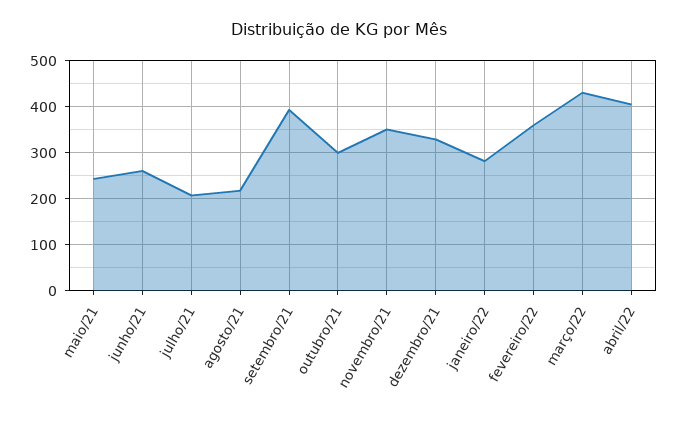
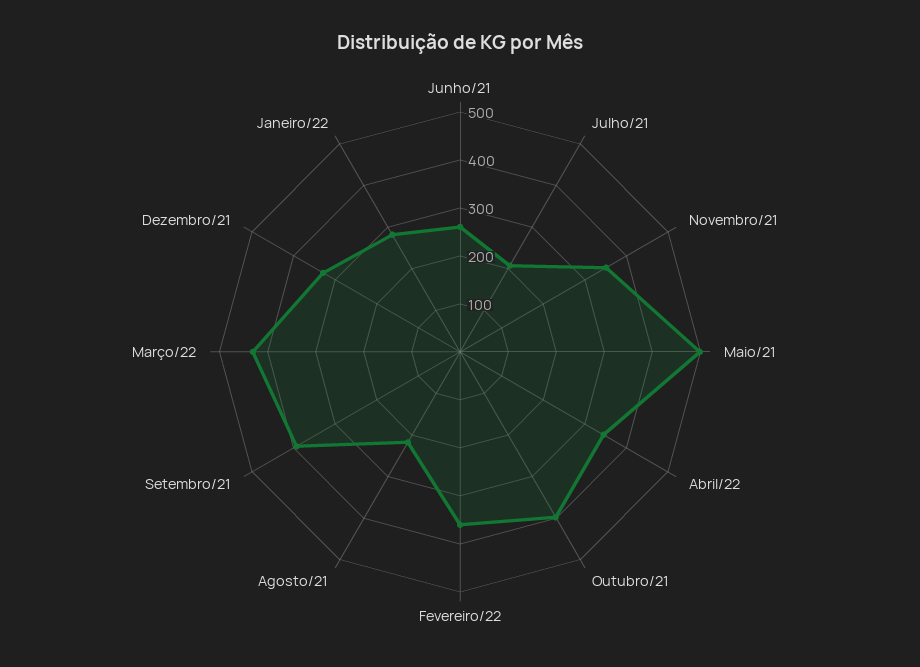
  {
-   "maio/21": 240,
+   "maio/21": 500,
    "junho/21": 260,
    "julho/21": 200,
    "agosto/21": 220,
    "setembro/21": 400,
-   "outubro/21": 300,
+   "outubro/21": 400,
    "novembro/21": 360,
    "dezembro/21": 320,
    "janeiro/22": 280,
    "fevereiro/22": 360,
    "março/22": 440,
-   "abril/22": 400
+   "abril/22": 340
  }

